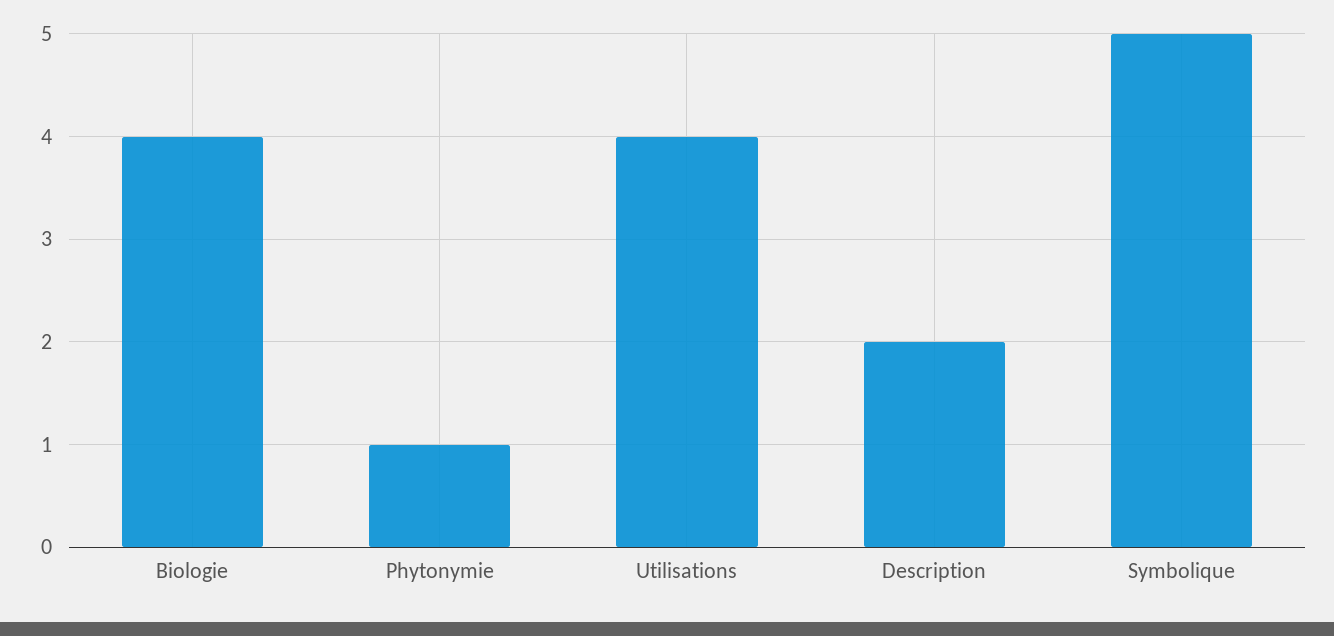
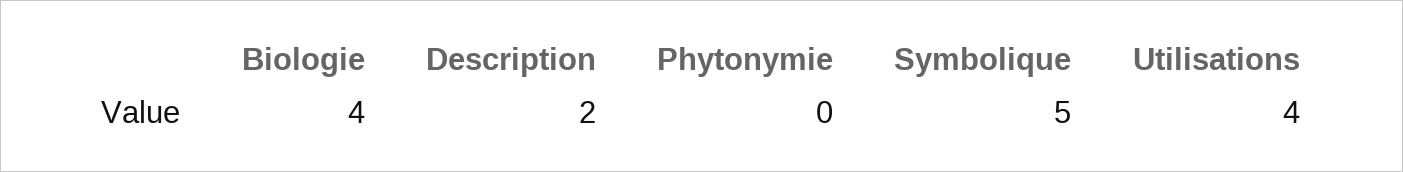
  {
    "Biologie": 4,
-   "Phytonymie": 1,
+   "Phytonymie": 0,
    "Utilisations": 4,
    "Description": 2,
    "Symbolique": 5
  }

